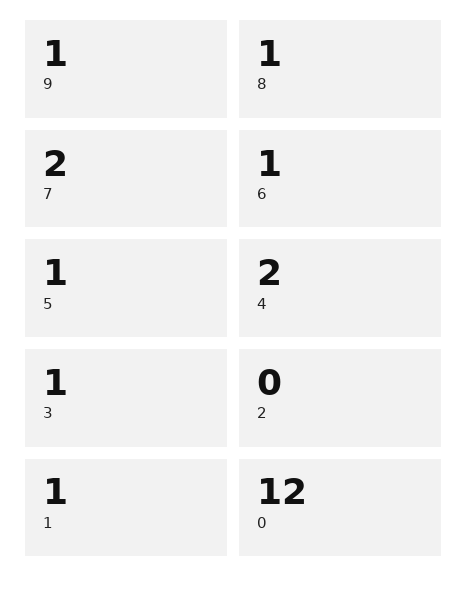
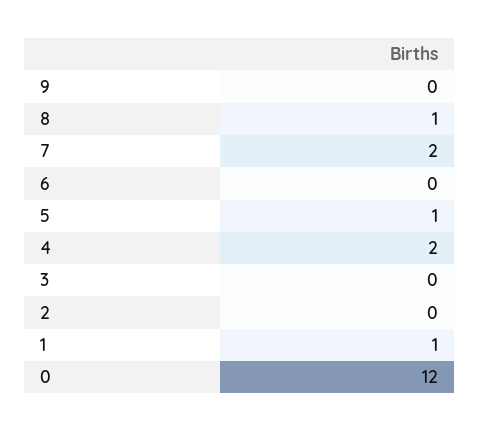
  {
-   "9": 1,
+   "9": 0,
    "8": 1,
    "7": 2,
-   "6": 1,
+   "6": 0,
    "5": 1,
    "4": 2,
-   "3": 1,
+   "3": 0,
    "2": 0,
    "1": 1,
    "0": 12
  }

